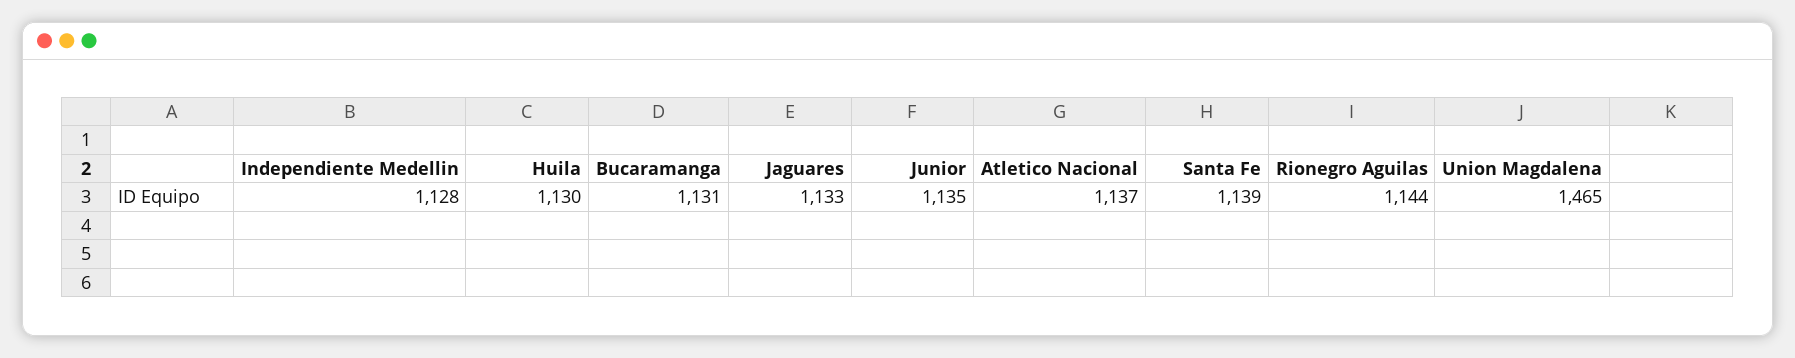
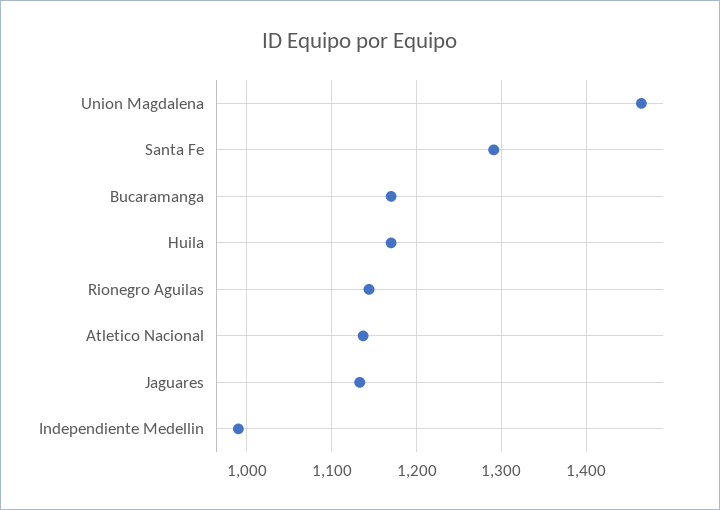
  {
-   "Independiente Medellin": 1128,
+   "Independiente Medellin": 990,
-   "Huila": 1130,
+   "Huila": 1170,
-   "Bucaramanga": 1131,
+   "Bucaramanga": 1170,
    "Jaguares": 1133,
-   "Junior": 1135,
    "Atletico Nacional": 1137,
-   "Santa Fe": 1139,
+   "Santa Fe": 1290,
    "Rionegro Aguilas": 1144,
    "Union Magdalena": 1465
  }

